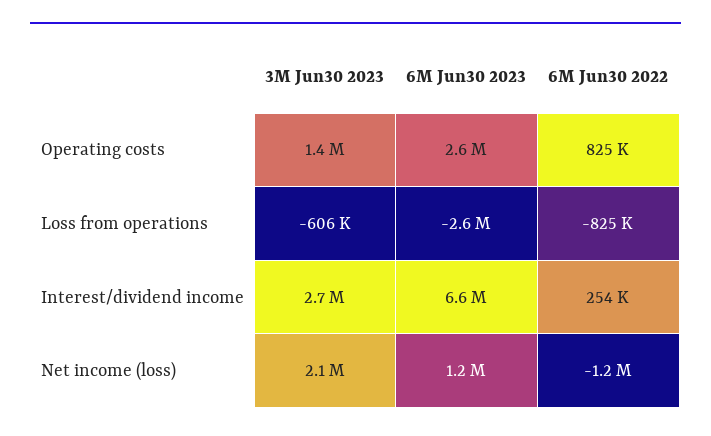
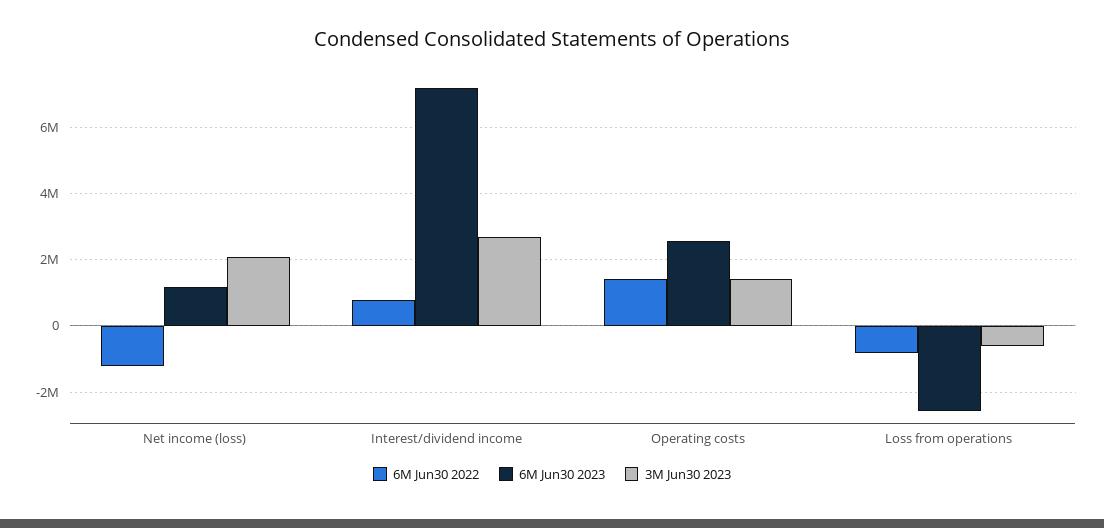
  {
    "3M Jun30 2023": {
      "Operating costs": 1400000,
      "Loss from operations": -606000,
      "Interest/dividend income": 2700000,
      "Net income (loss)": 2100000
    },
    "6M Jun30 2023": {
      "Operating costs": 2600000,
      "Loss from operations": -2600000,
-     "Interest/dividend income": 6600000,
+     "Interest/dividend income": 7200000,
      "Net income (loss)": 1200000
    },
    "6M Jun30 2022": {
-     "Operating costs": 825000,
+     "Operating costs": 1400000,
      "Loss from operations": -825000,
-     "Interest/dividend income": 254000,
+     "Interest/dividend income": 800000,
      "Net income (loss)": -1200000
    }
  }

